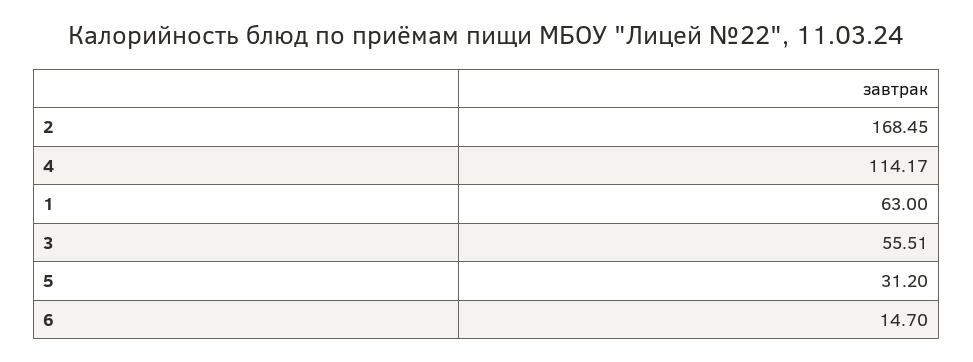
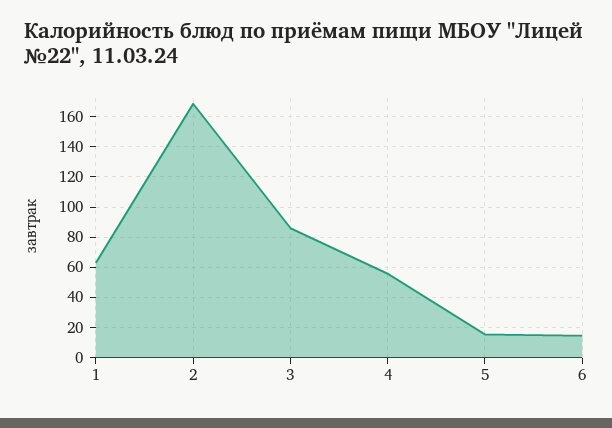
  {
    "2": 168.45,
-   "4": 114.17,
+   "4": 55,
    "1": 63,
-   "3": 55.51,
+   "3": 85,
-   "5": 31.2,
+   "5": 15,
    "6": 14.7
  }

